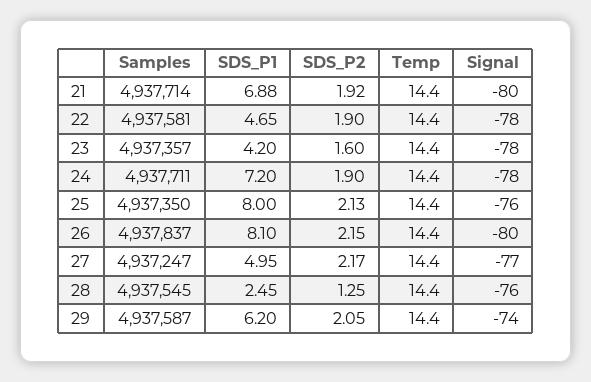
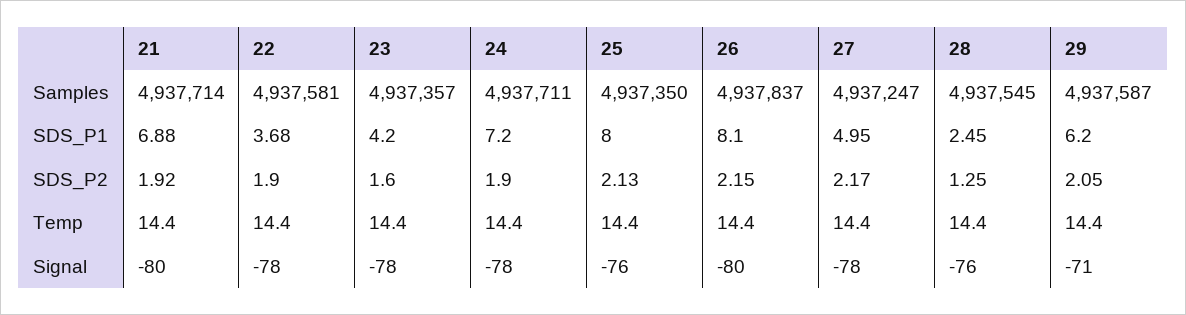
  {
    "Samples": {
      "21": 4937714,
      "22": 4937581,
      "23": 4937357,
      "24": 4937711,
      "25": 4937350,
      "26": 4937837,
      "27": 4937247,
      "28": 4937545,
      "29": 4937587
    },
    "SDS_P1": {
      "21": 6.88,
-     "22": 4.65,
+     "22": 3.68,
      "23": 4.2,
      "24": 7.2,
      "25": 8,
      "26": 8.1,
      "27": 4.95,
      "28": 2.45,
      "29": 6.2
    },
    "SDS_P2": {
      "21": 1.92,
      "22": 1.9,
      "23": 1.6,
      "24": 1.9,
      "25": 2.13,
      "26": 2.15,
      "27": 2.17,
      "28": 1.25,
      "29": 2.05
    },
    "Temp": {
      "21": 14.4,
      "22": 14.4,
      "23": 14.4,
      "24": 14.4,
      "25": 14.4,
      "26": 14.4,
      "27": 14.4,
      "28": 14.4,
      "29": 14.4
    },
    "Signal": {
      "21": -80,
      "22": -78,
      "23": -78,
      "24": -78,
      "25": -76,
      "26": -80,
-     "27": -77,
+     "27": -78,
      "28": -76,
-     "29": -74
+     "29": -71
    }
  }

